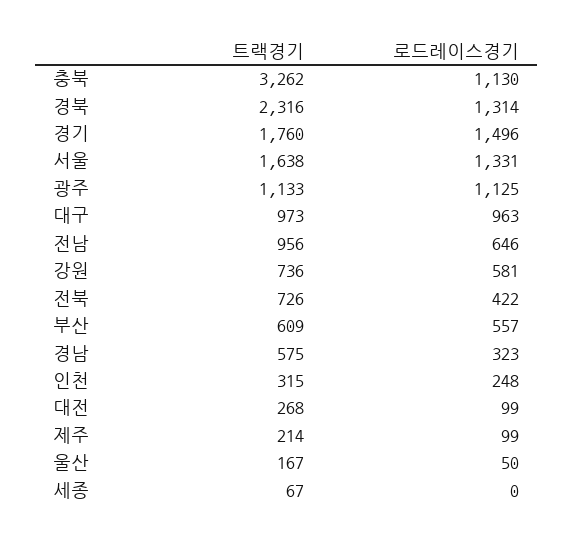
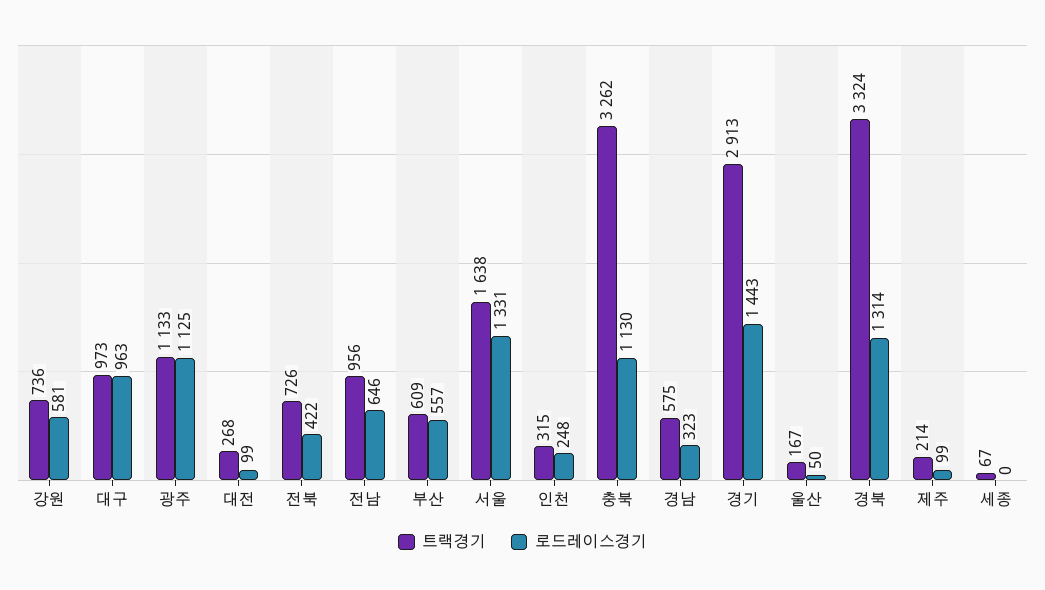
  {
    "트랙경기": {
      "충북": 3262,
-     "경북": 2316,
+     "경북": 3324,
-     "경기": 1760,
+     "경기": 2913,
      "서울": 1638,
      "광주": 1133,
      "대구": 973,
      "전남": 956,
      "강원": 736,
      "전북": 726,
      "부산": 609,
      "경남": 575,
      "인천": 315,
      "대전": 268,
      "제주": 214,
      "울산": 167,
      "세종": 67
    },
    "로드레이스경기": {
      "충북": 1130,
      "경북": 1314,
-     "경기": 1496,
+     "경기": 1443,
      "서울": 1331,
      "광주": 1125,
      "대구": 963,
      "전남": 646,
      "강원": 581,
      "전북": 422,
      "부산": 557,
      "경남": 323,
      "인천": 248,
      "대전": 99,
      "제주": 99,
      "울산": 50,
      "세종": 0
    }
  }

